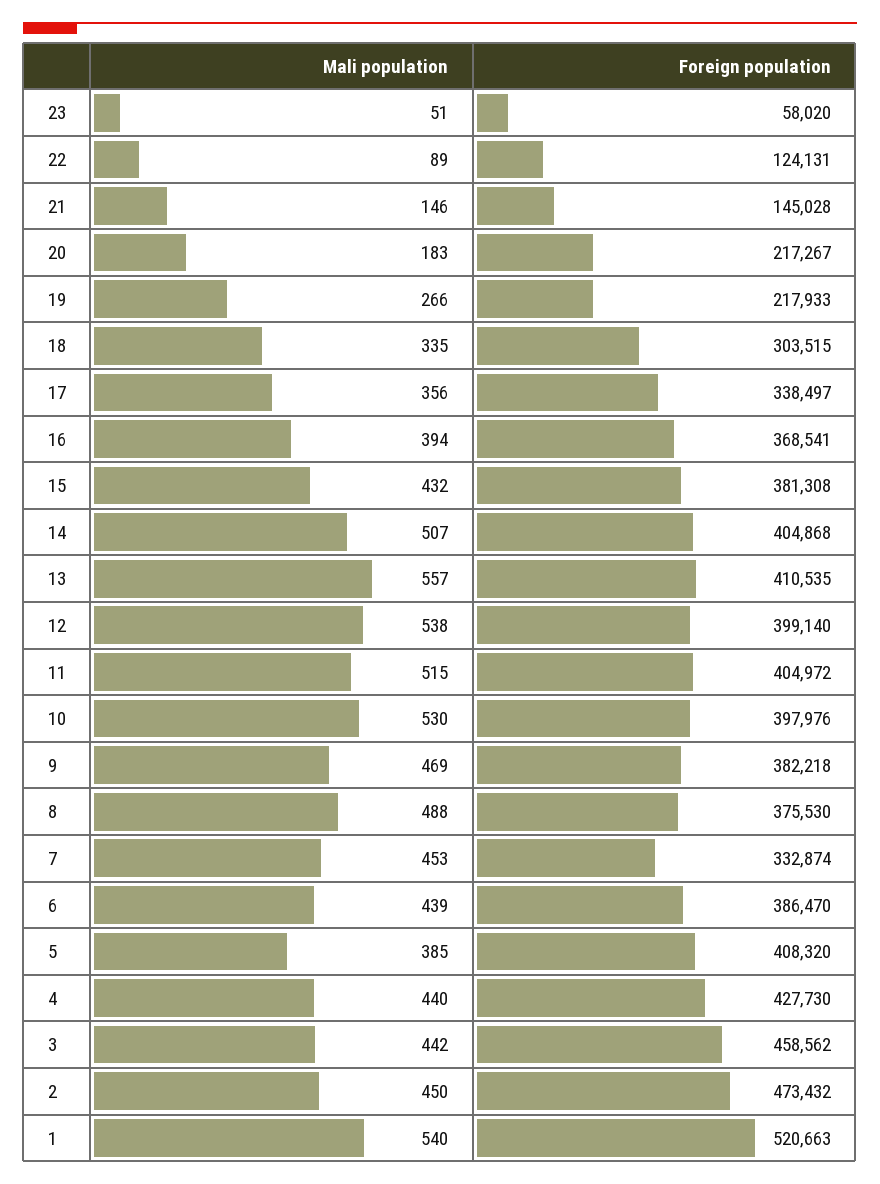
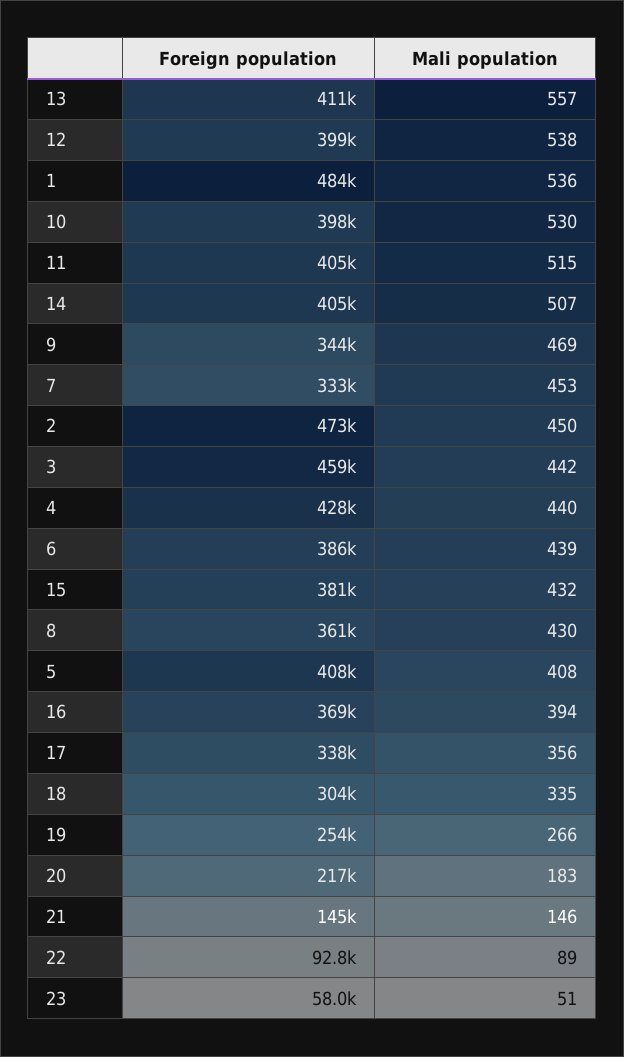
  {
    "Mali population": {
      "23": 51,
      "22": 89,
      "21": 146,
      "20": 183,
      "19": 266,
      "18": 335,
      "17": 356,
      "16": 394,
      "15": 432,
      "14": 507,
      "13": 557,
      "12": 538,
      "11": 515,
      "10": 530,
      "9": 469,
-     "8": 488,
+     "8": 430,
      "7": 453,
      "6": 439,
-     "5": 385,
+     "5": 408,
      "4": 440,
      "3": 442,
      "2": 450,
-     "1": 540
+     "1": 536
    },
    "Foreign population": {
      "23": 58020,
-     "22": 124131,
+     "22": 92800,
      "21": 145028,
      "20": 217267,
-     "19": 217933,
+     "19": 254000,
      "18": 303515,
      "17": 338497,
      "16": 368541,
      "15": 381308,
      "14": 404868,
      "13": 410535,
      "12": 399140,
      "11": 404972,
      "10": 397976,
-     "9": 382218,
+     "9": 344000,
-     "8": 375530,
+     "8": 361000,
      "7": 332874,
      "6": 386470,
      "5": 408320,
      "4": 427730,
      "3": 458562,
      "2": 473432,
-     "1": 520663
+     "1": 484000
    }
  }

